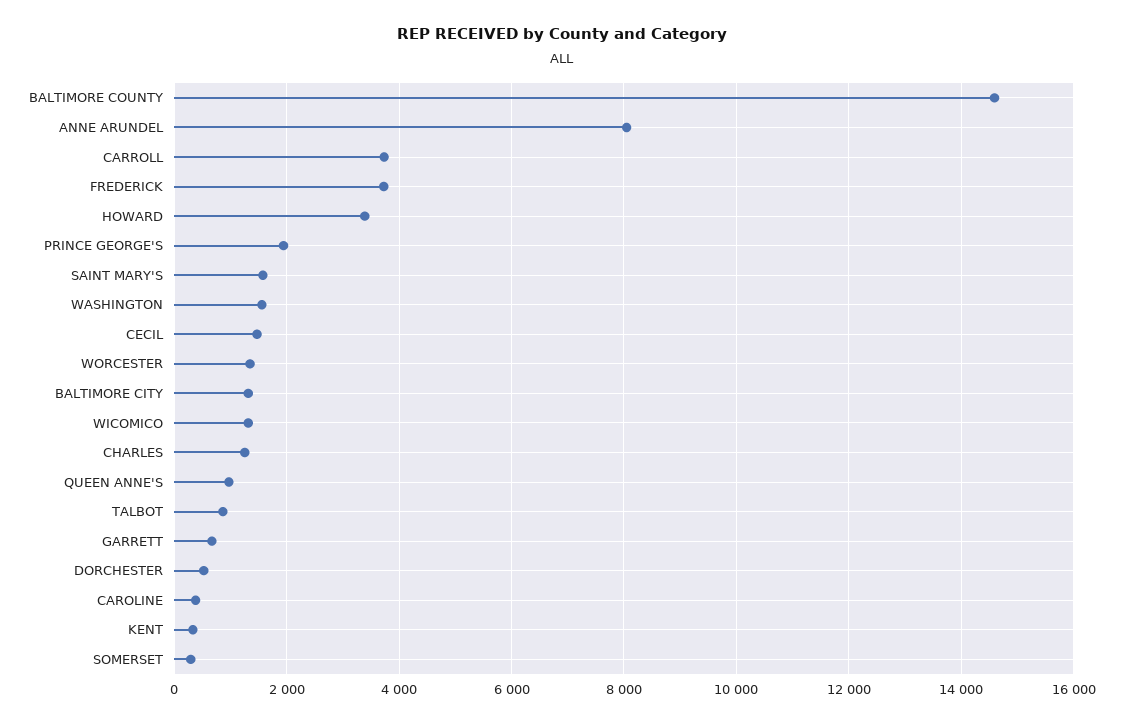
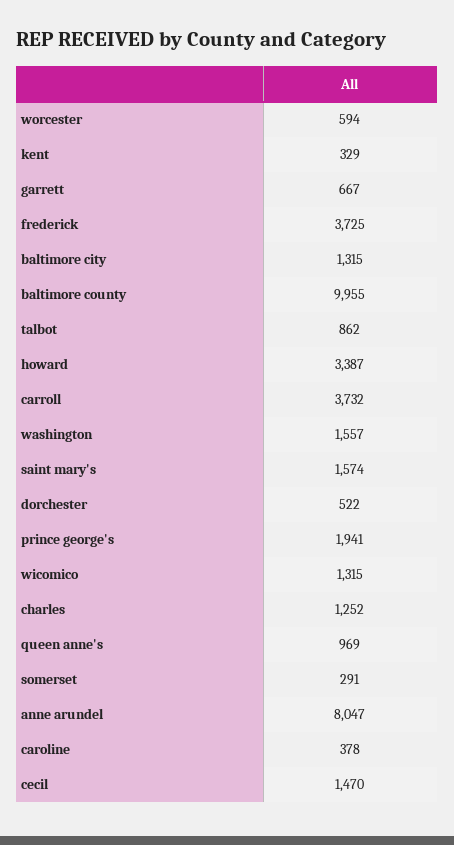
  {
-   "BALTIMORE COUNTY": 14600,
+   "BALTIMORE COUNTY": 9955,
    "ANNE ARUNDEL": 8047,
    "CARROLL": 3732,
    "FREDERICK": 3725,
    "HOWARD": 3387,
    "PRINCE GEORGE'S": 1941,
    "SAINT MARY'S": 1574,
    "WASHINGTON": 1557,
    "CECIL": 1470,
-   "WORCESTER": 1400,
+   "WORCESTER": 594,
    "BALTIMORE CITY": 1315,
    "WICOMICO": 1315,
    "CHARLES": 1252,
    "QUEEN ANNE'S": 969,
    "TALBOT": 862,
    "GARRETT": 667,
    "DORCHESTER": 522,
    "CAROLINE": 378,
    "KENT": 329,
    "SOMERSET": 291
  }

